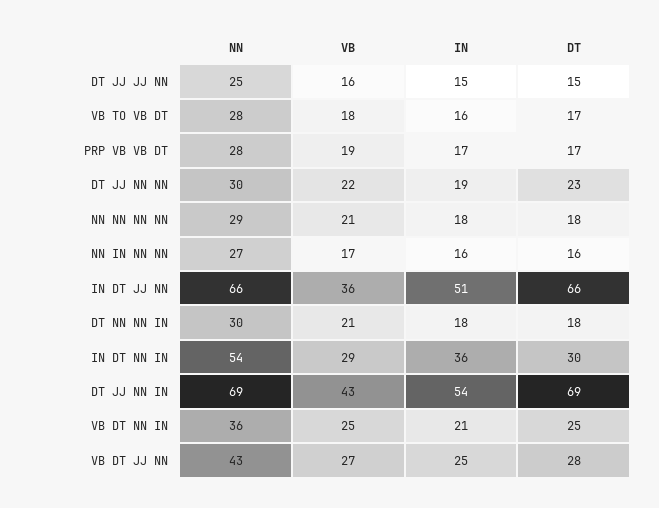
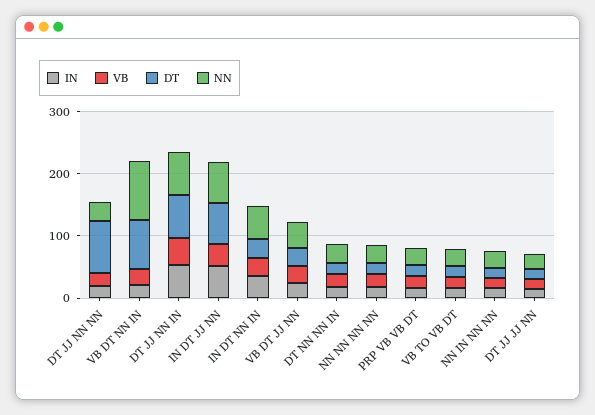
  {
    "NN": {
      "DT JJ JJ NN": 25,
      "VB TO VB DT": 28,
      "PRP VB VB DT": 28,
      "DT JJ NN NN": 30,
      "NN NN NN NN": 29,
      "NN IN NN NN": 27,
      "IN DT JJ NN": 66,
      "DT NN NN IN": 30,
      "IN DT NN IN": 54,
      "DT JJ NN IN": 69,
-     "VB DT NN IN": 36,
+     "VB DT NN IN": 100,
      "VB DT JJ NN": 43
    },
    "VB": {
      "DT JJ JJ NN": 16,
      "VB TO VB DT": 18,
      "PRP VB VB DT": 19,
      "DT JJ NN NN": 22,
      "NN NN NN NN": 21,
      "NN IN NN NN": 17,
      "IN DT JJ NN": 36,
      "DT NN NN IN": 21,
      "IN DT NN IN": 29,
      "DT JJ NN IN": 43,
      "VB DT NN IN": 25,
      "VB DT JJ NN": 27
    },
    "IN": {
      "DT JJ JJ NN": 15,
      "VB TO VB DT": 16,
      "PRP VB VB DT": 17,
      "DT JJ NN NN": 19,
      "NN NN NN NN": 18,
      "NN IN NN NN": 16,
      "IN DT JJ NN": 51,
      "DT NN NN IN": 18,
      "IN DT NN IN": 36,
      "DT JJ NN IN": 54,
      "VB DT NN IN": 21,
      "VB DT JJ NN": 25
    },
    "DT": {
      "DT JJ JJ NN": 15,
      "VB TO VB DT": 17,
      "PRP VB VB DT": 17,
-     "DT JJ NN NN": 23,
+     "DT JJ NN NN": 80,
      "NN NN NN NN": 18,
      "NN IN NN NN": 16,
      "IN DT JJ NN": 66,
      "DT NN NN IN": 18,
      "IN DT NN IN": 30,
      "DT JJ NN IN": 69,
-     "VB DT NN IN": 25,
+     "VB DT NN IN": 80,
      "VB DT JJ NN": 28
    }
  }

